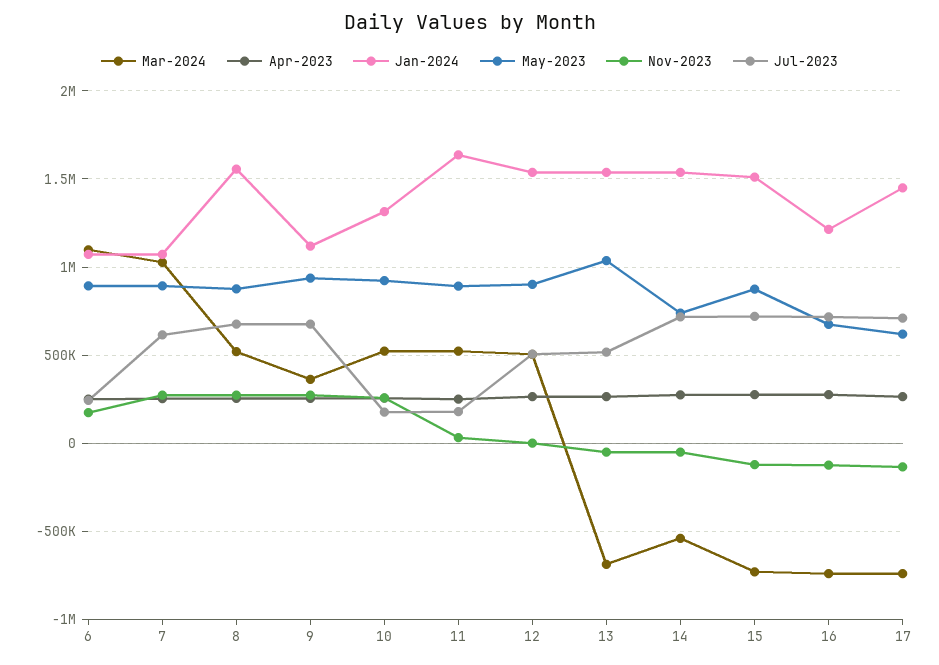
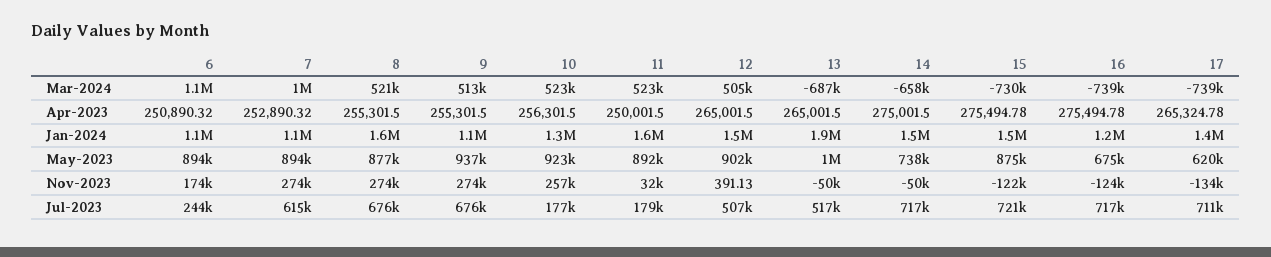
  {
    "Mar-2024": {
      "6": 1100000,
      "7": 1000000,
      "8": 521000,
-     "9": 350000,
+     "9": 513000,
      "10": 523000,
      "11": 523000,
      "12": 505000,
      "13": -687000,
-     "14": -550000,
+     "14": -658000,
      "15": -730000,
      "16": -739000,
      "17": -739000
    },
    "Apr-2023": {
      "6": 250890.32,
      "7": 252890.32,
      "8": 255301.5,
      "9": 255301.5,
      "10": 256301.5,
      "11": 250001.5,
      "12": 265001.5,
      "13": 265001.5,
      "14": 275001.5,
      "15": 275494.78,
      "16": 275494.78,
      "17": 265324.78
    },
    "Jan-2024": {
      "6": 1100000,
      "7": 1100000,
      "8": 1600000,
      "9": 1100000,
      "10": 1300000,
      "11": 1600000,
      "12": 1500000,
-     "13": 1550000,
+     "13": 1900000,
      "14": 1500000,
      "15": 1500000,
      "16": 1200000,
      "17": 1400000
    },
    "May-2023": {
      "6": 894000,
      "7": 894000,
      "8": 877000,
      "9": 937000,
      "10": 923000,
      "11": 892000,
      "12": 902000,
      "13": 1000000,
      "14": 738000,
      "15": 875000,
      "16": 675000,
      "17": 620000
    },
    "Nov-2023": {
      "6": 174000,
      "7": 274000,
      "8": 274000,
      "9": 274000,
      "10": 257000,
      "11": 32000,
      "12": 391.13,
      "13": -50000,
      "14": -50000,
      "15": -122000,
      "16": -124000,
      "17": -134000
    },
    "Jul-2023": {
      "6": 244000,
      "7": 615000,
      "8": 676000,
      "9": 676000,
      "10": 177000,
      "11": 179000,
      "12": 507000,
      "13": 517000,
      "14": 717000,
      "15": 721000,
      "16": 717000,
      "17": 711000
    }
  }

